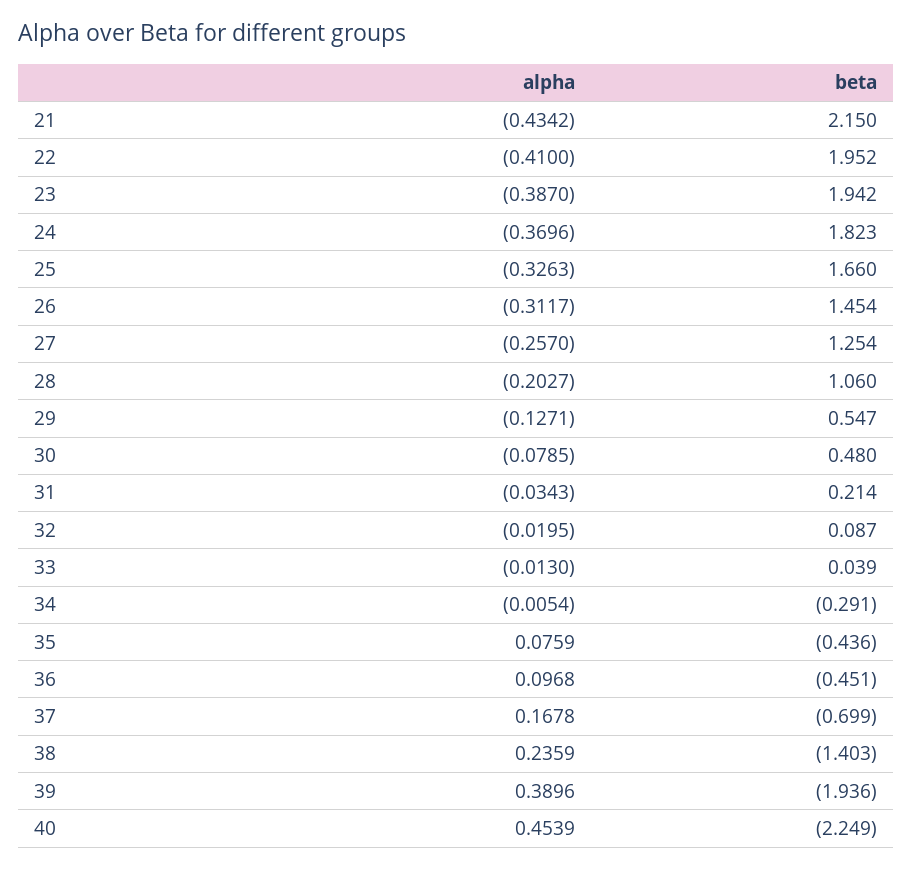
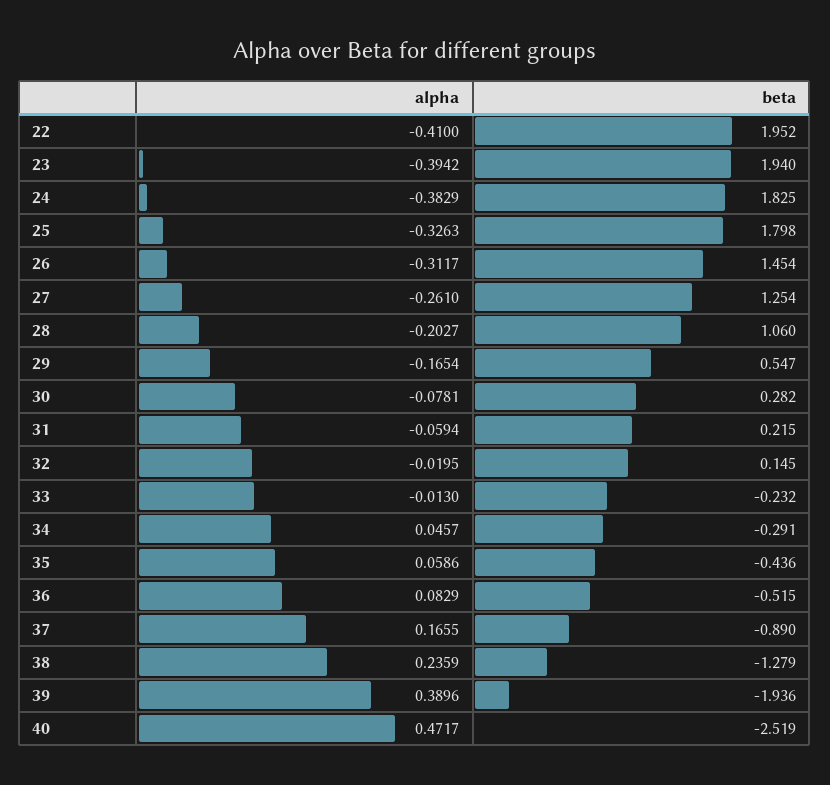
  {
    "alpha": {
-     "21": -0.4342,
      "22": -0.41,
-     "23": -0.387,
+     "23": -0.3942,
-     "24": -0.3696,
+     "24": -0.3829,
      "25": -0.3263,
      "26": -0.3117,
-     "27": -0.257,
+     "27": -0.261,
      "28": -0.2027,
-     "29": -0.1271,
+     "29": -0.1654,
-     "30": -0.0785,
+     "30": -0.0781,
-     "31": -0.0343,
+     "31": -0.0594,
      "32": -0.0195,
      "33": -0.013,
-     "34": -0.0054,
+     "34": 0.0457,
-     "35": 0.0759,
+     "35": 0.0586,
-     "36": 0.0968,
+     "36": 0.0829,
-     "37": 0.1678,
+     "37": 0.1655,
      "38": 0.2359,
      "39": 0.3896,
-     "40": 0.4539
+     "40": 0.4717
    },
    "beta": {
-     "21": 2.15,
      "22": 1.952,
-     "23": 1.942,
+     "23": 1.94,
-     "24": 1.823,
+     "24": 1.825,
-     "25": 1.66,
+     "25": 1.798,
      "26": 1.454,
      "27": 1.254,
      "28": 1.06,
      "29": 0.547,
-     "30": 0.48,
+     "30": 0.282,
-     "31": 0.214,
+     "31": 0.215,
-     "32": 0.087,
+     "32": 0.145,
-     "33": 0.039,
+     "33": -0.232,
      "34": -0.291,
      "35": -0.436,
-     "36": -0.451,
+     "36": -0.515,
-     "37": -0.699,
+     "37": -0.89,
-     "38": -1.403,
+     "38": -1.279,
      "39": -1.936,
-     "40": -2.249
+     "40": -2.519
    }
  }

